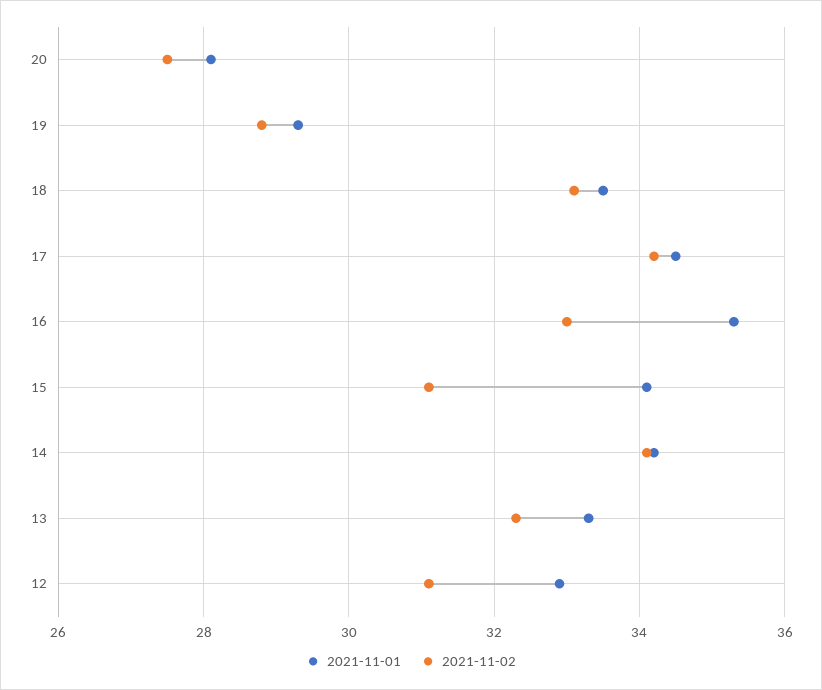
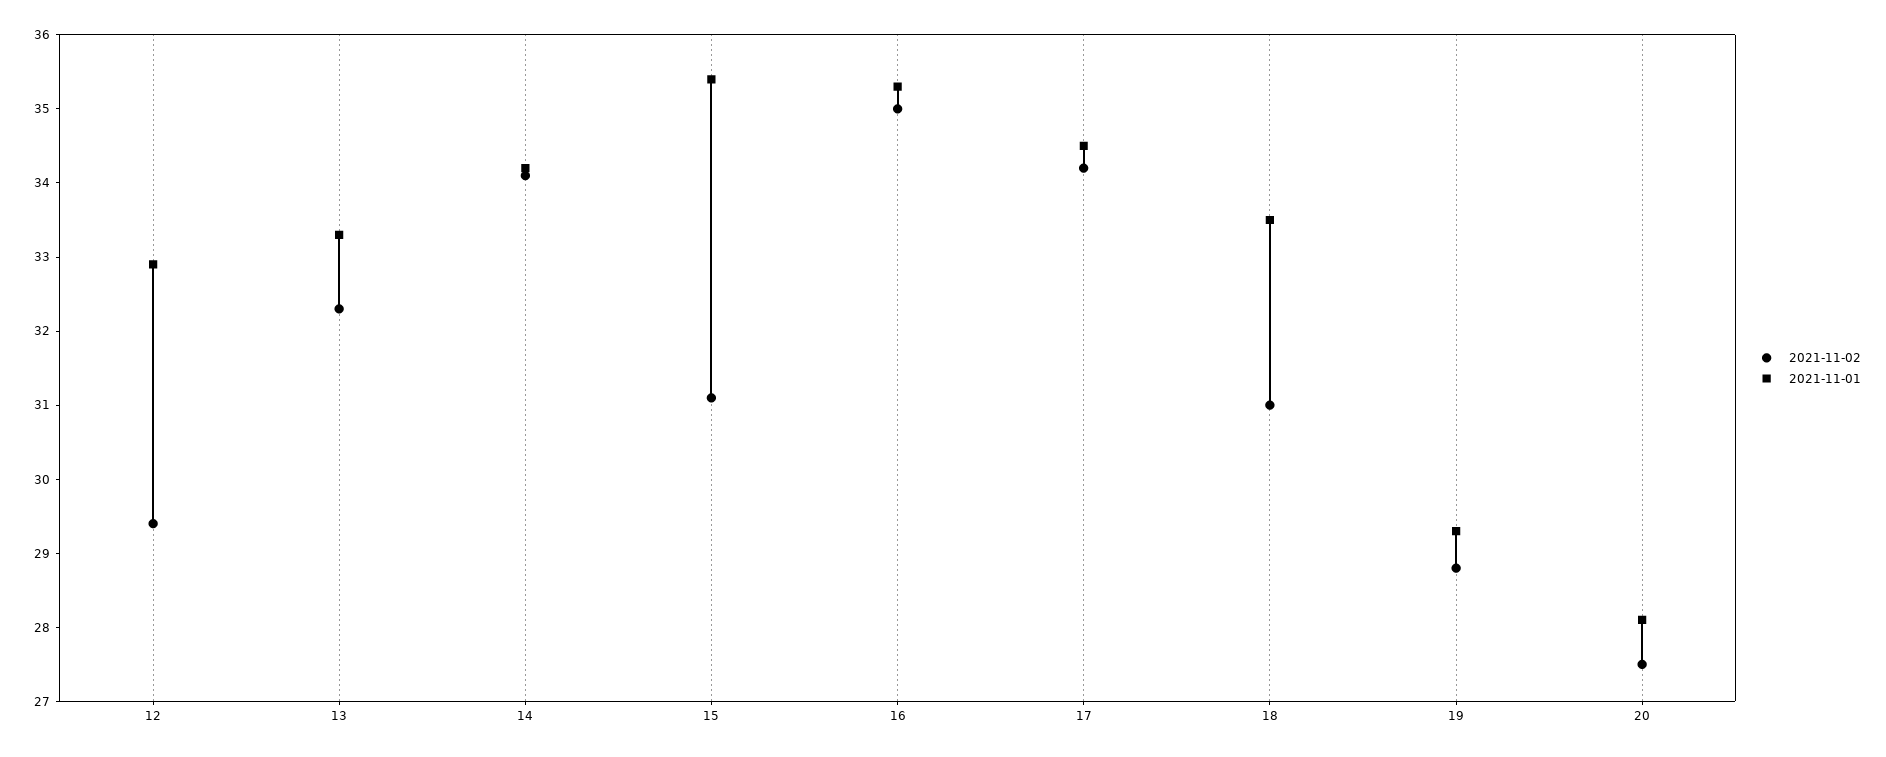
  {
    "2021-11-01": {
      "20": 28,
      "19": 29.5,
      "18": 33.5,
      "17": 34.5,
      "16": 35.5,
-     "15": 34,
+     "15": 35.5,
      "14": 34,
      "13": 33.5,
      "12": 33
    },
    "2021-11-02": {
      "20": 27.5,
      "19": 29,
-     "18": 33,
+     "18": 31,
      "17": 34,
-     "16": 33,
+     "16": 35,
      "15": 31,
      "14": 34,
      "13": 32.5,
-     "12": 31
+     "12": 29.5
    }
  }

